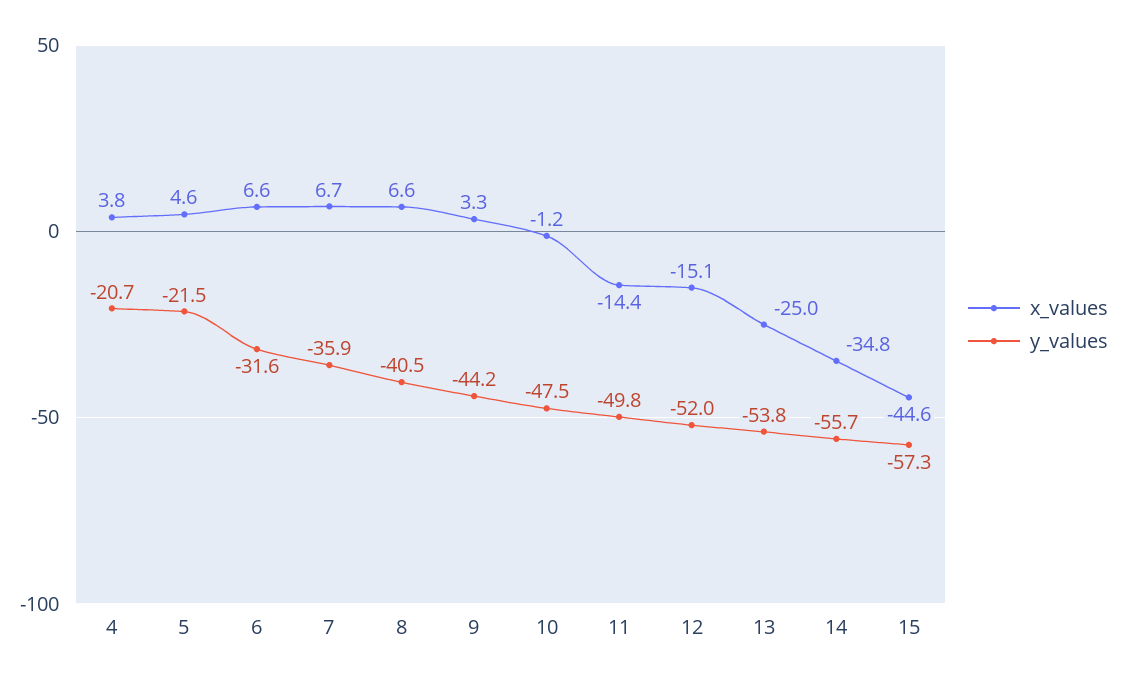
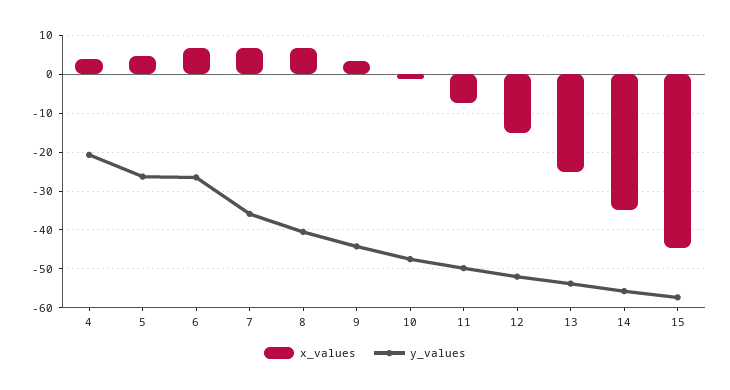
  {
    "x_values": {
      "4": 3.8,
      "5": 4.6,
      "6": 6.6,
      "7": 6.7,
      "8": 6.6,
      "9": 3.3,
      "10": -1.2,
-     "11": -14.4,
+     "11": -8,
      "12": -15.1,
      "13": -25,
      "14": -34.8,
      "15": -44.6
    },
    "y_values": {
      "4": -20.7,
-     "5": -21.5,
+     "5": -26,
-     "6": -31.6,
+     "6": -26,
      "7": -35.9,
      "8": -40.5,
      "9": -44.2,
      "10": -47.5,
      "11": -49.8,
      "12": -52,
      "13": -53.8,
      "14": -55.7,
      "15": -57.3
    }
  }

